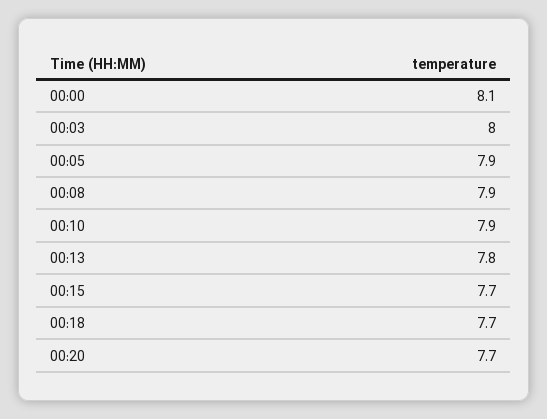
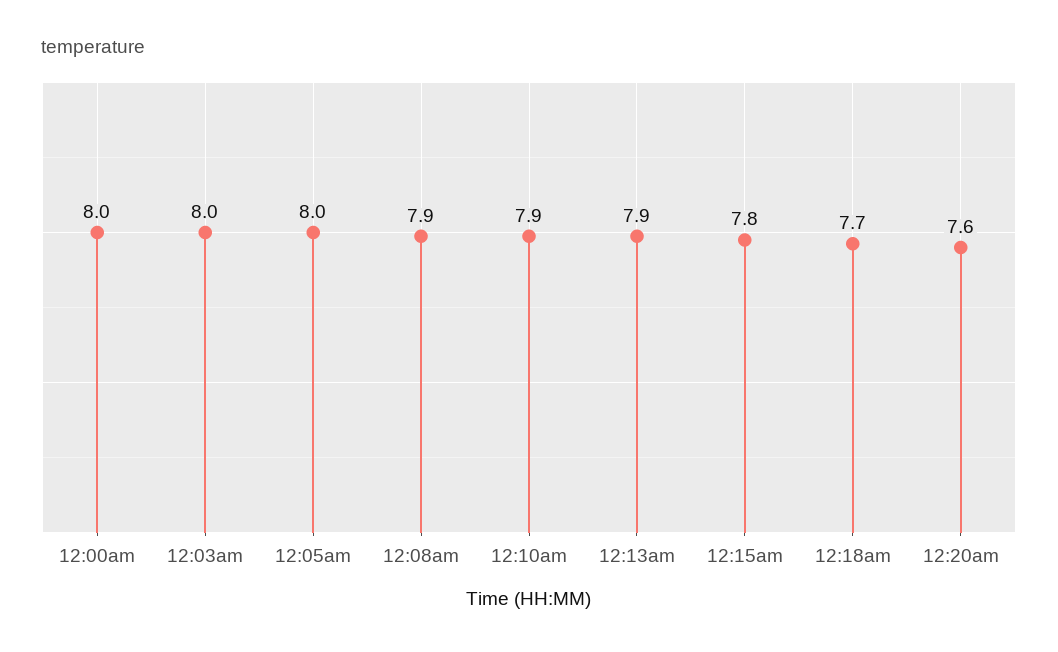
  {
-   "00:00": 8.1,
+   "00:00": 8,
    "00:03": 8,
-   "00:05": 7.9,
+   "00:05": 8,
    "00:08": 7.9,
    "00:10": 7.9,
-   "00:13": 7.8,
+   "00:13": 7.9,
-   "00:15": 7.7,
+   "00:15": 7.8,
    "00:18": 7.7,
-   "00:20": 7.7
+   "00:20": 7.6
  }

